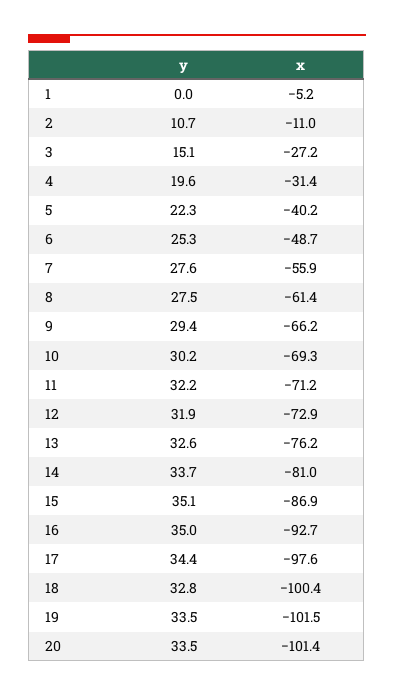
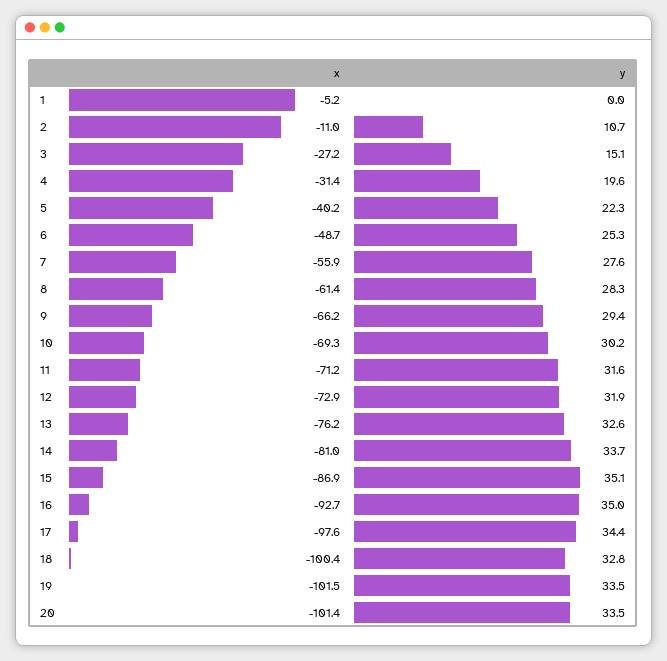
  {
    "y": {
      "1": 0,
      "2": 10.7,
      "3": 15.1,
      "4": 19.6,
      "5": 22.3,
      "6": 25.3,
      "7": 27.6,
-     "8": 27.5,
+     "8": 28.3,
      "9": 29.4,
      "10": 30.2,
-     "11": 32.2,
+     "11": 31.6,
      "12": 31.9,
      "13": 32.6,
      "14": 33.7,
      "15": 35.1,
      "16": 35,
      "17": 34.4,
      "18": 32.8,
      "19": 33.5,
      "20": 33.5
    },
    "x": {
      "1": -5.2,
      "2": -11,
      "3": -27.2,
      "4": -31.4,
      "5": -40.2,
      "6": -48.7,
      "7": -55.9,
      "8": -61.4,
      "9": -66.2,
      "10": -69.3,
      "11": -71.2,
      "12": -72.9,
      "13": -76.2,
      "14": -81,
      "15": -86.9,
      "16": -92.7,
      "17": -97.6,
      "18": -100.4,
      "19": -101.5,
      "20": -101.4
    }
  }

